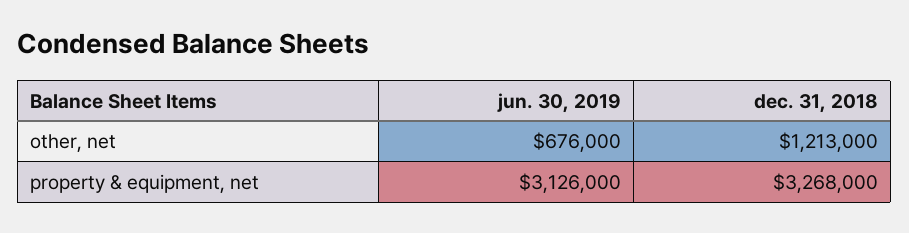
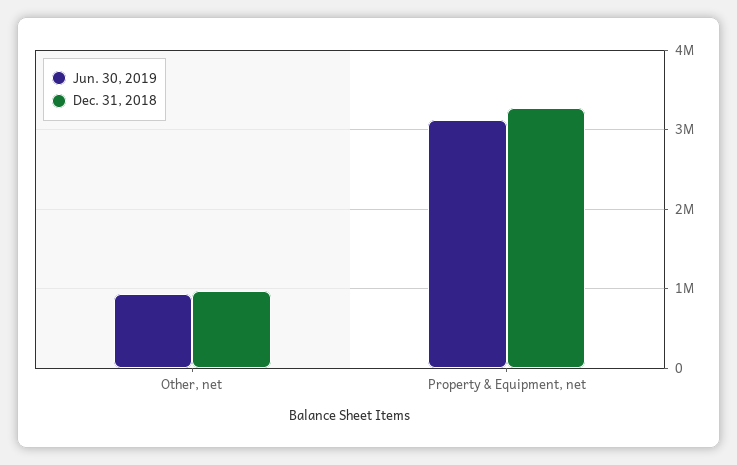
  {
    "jun. 30, 2019": {
-     "other, net": 676000,
+     "other, net": 900000,
      "property & equipment, net": 3126000
    },
    "dec. 31, 2018": {
-     "other, net": 1213000,
+     "other, net": 1000000,
      "property & equipment, net": 3268000
    }
  }

